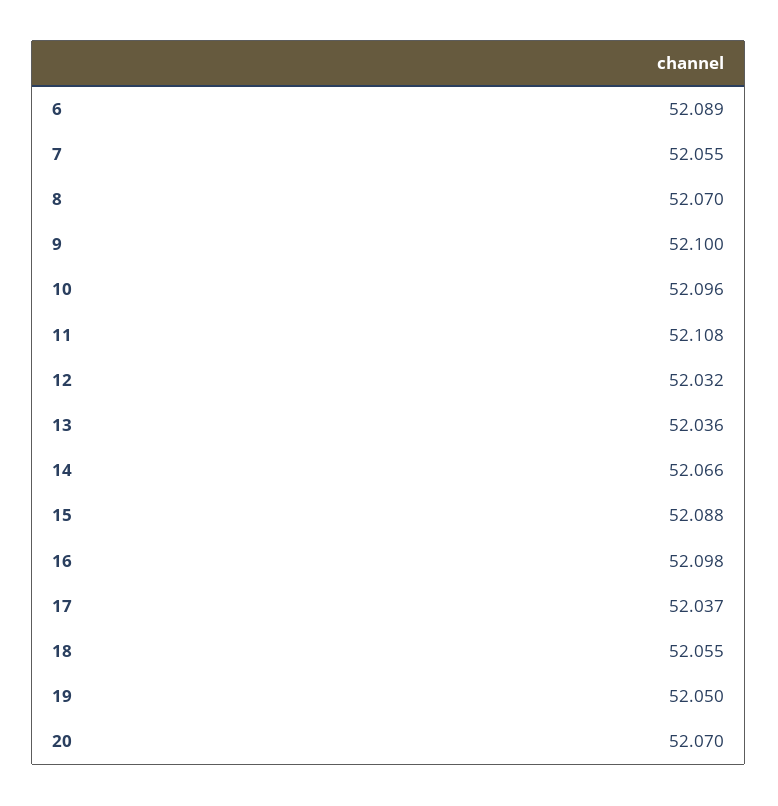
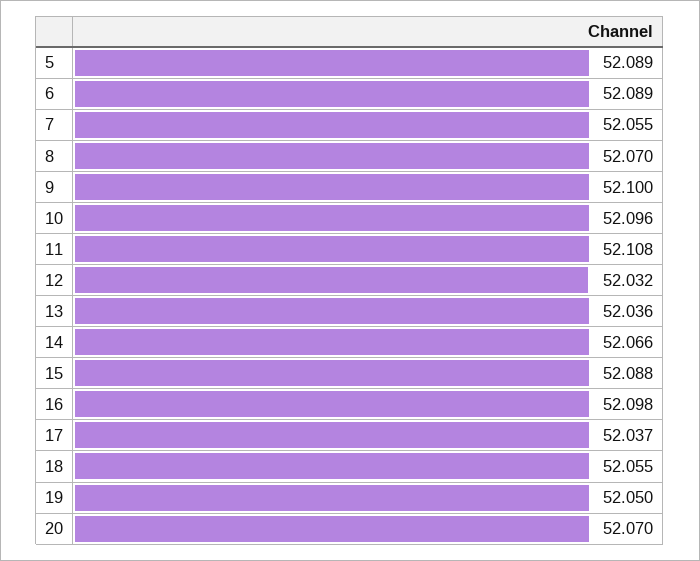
  {
    "6": 52.089,
    "7": 52.055,
    "8": 52.07,
    "9": 52.1,
    "10": 52.096,
    "11": 52.108,
    "12": 52.032,
    "13": 52.036,
    "14": 52.066,
    "15": 52.088,
    "16": 52.098,
    "17": 52.037,
    "18": 52.055,
    "19": 52.05,
-   "20": 52.07
+   "20": 52.07,
+   "5": 52.089
  }

